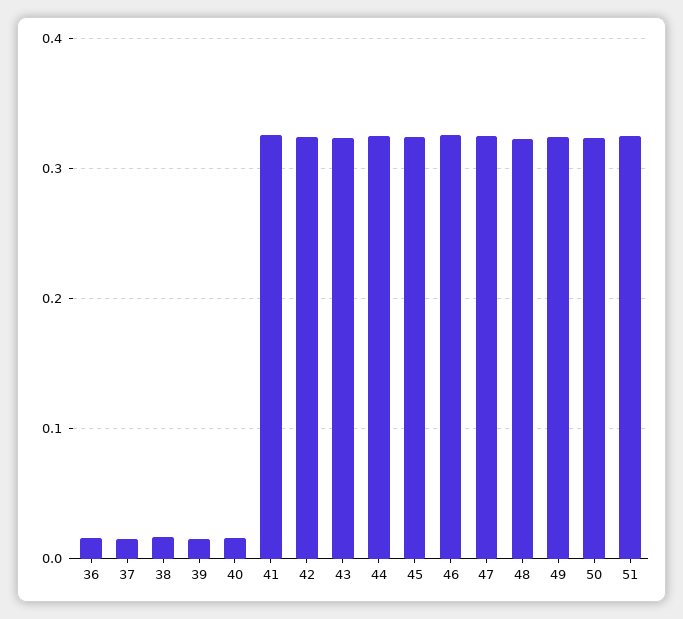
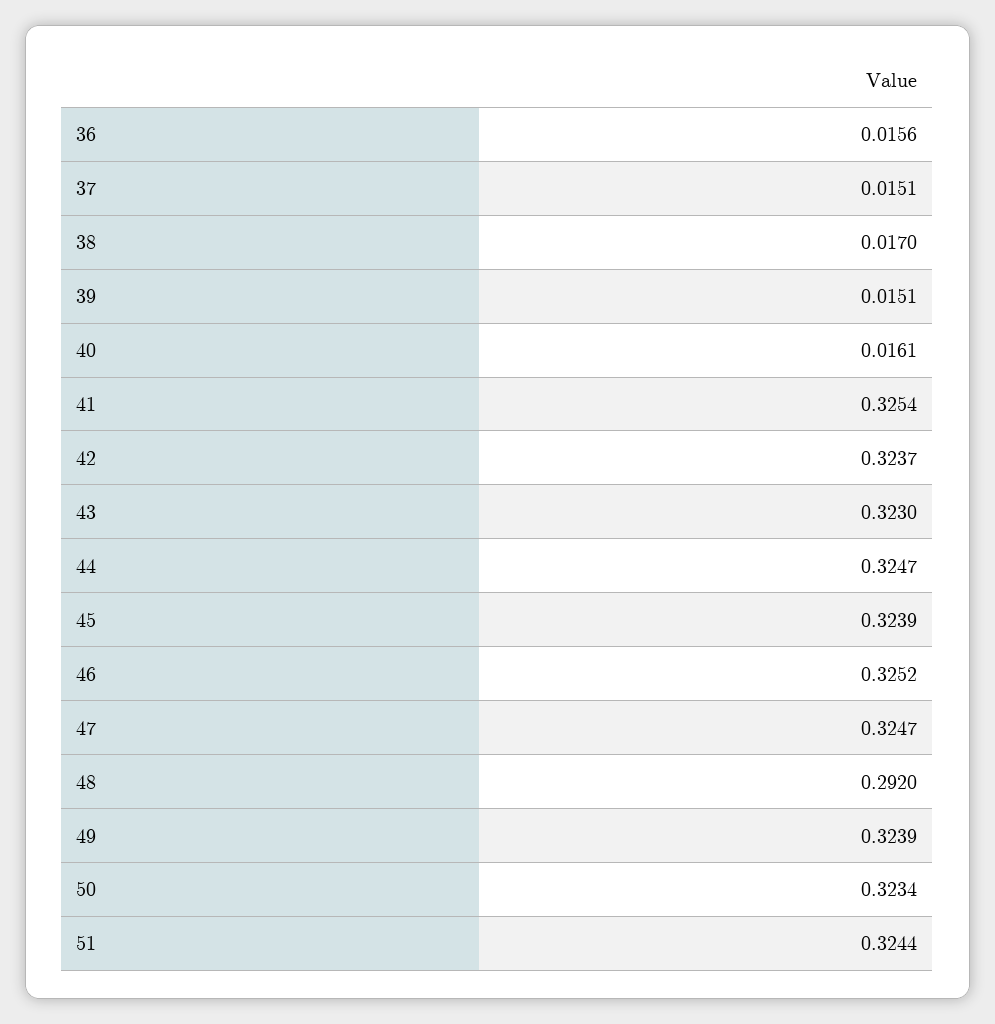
  {
    "36": 0.0156,
    "37": 0.0151,
    "38": 0.017,
    "39": 0.0151,
    "40": 0.0161,
    "41": 0.3254,
    "42": 0.3237,
    "43": 0.323,
    "44": 0.3247,
    "45": 0.3239,
    "46": 0.3252,
    "47": 0.3247,
-   "48": 0.32,
+   "48": 0.292,
    "49": 0.3239,
    "50": 0.3234,
    "51": 0.3244
  }

